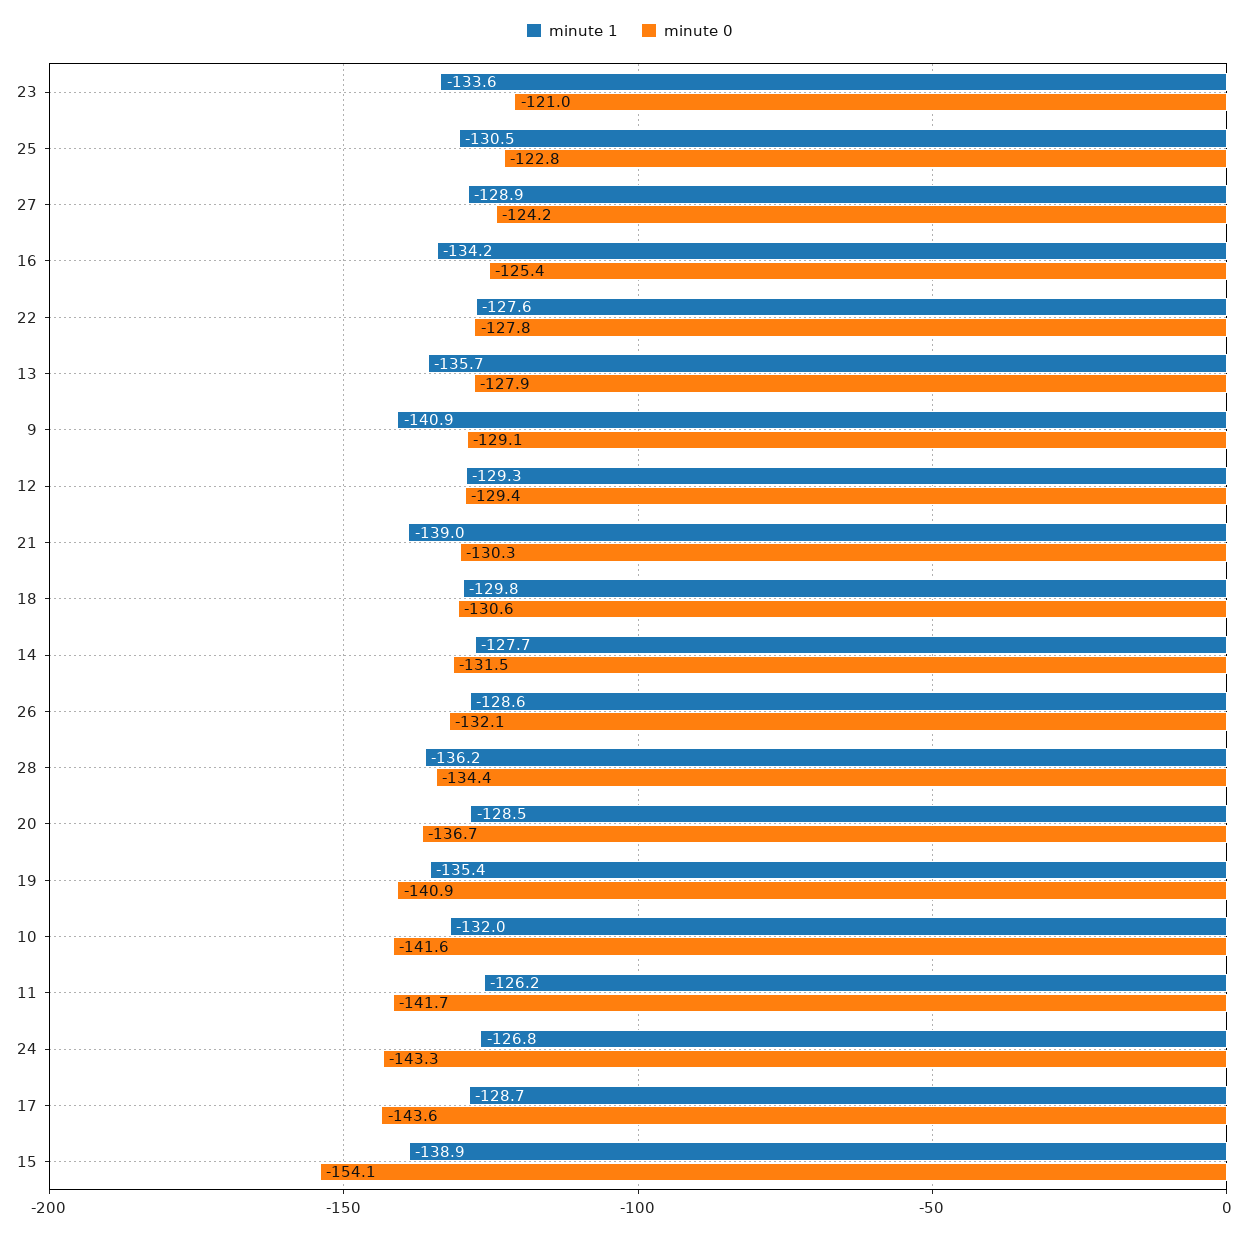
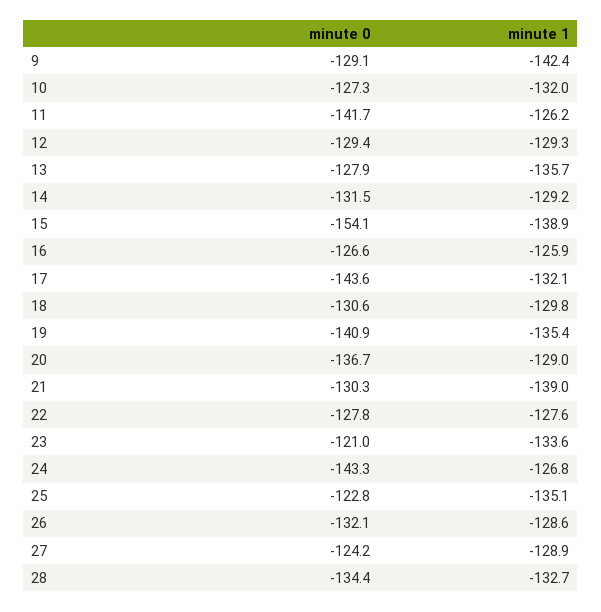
  {
    "minute 1": {
      "23": -133.6,
-     "25": -130.5,
+     "25": -135.1,
      "27": -128.9,
-     "16": -134.2,
+     "16": -125.9,
      "22": -127.6,
      "13": -135.7,
-     "9": -140.9,
+     "9": -142.4,
      "12": -129.3,
      "21": -139,
      "18": -129.8,
-     "14": -127.7,
+     "14": -129.2,
      "26": -128.6,
-     "28": -136.2,
+     "28": -132.7,
-     "20": -128.5,
+     "20": -129,
      "19": -135.4,
      "10": -132,
      "11": -126.2,
      "24": -126.8,
-     "17": -128.7,
+     "17": -132.1,
      "15": -138.9
    },
    "minute 0": {
      "23": -121,
      "25": -122.8,
      "27": -124.2,
-     "16": -125.4,
+     "16": -126.6,
      "22": -127.8,
      "13": -127.9,
      "9": -129.1,
      "12": -129.4,
      "21": -130.3,
      "18": -130.6,
      "14": -131.5,
      "26": -132.1,
      "28": -134.4,
      "20": -136.7,
      "19": -140.9,
-     "10": -141.6,
+     "10": -127.3,
      "11": -141.7,
      "24": -143.3,
      "17": -143.6,
      "15": -154.1
    }
  }

